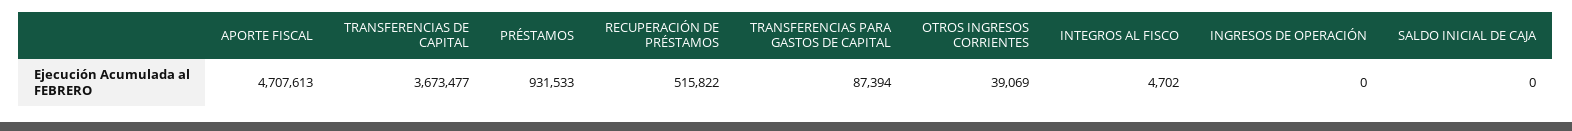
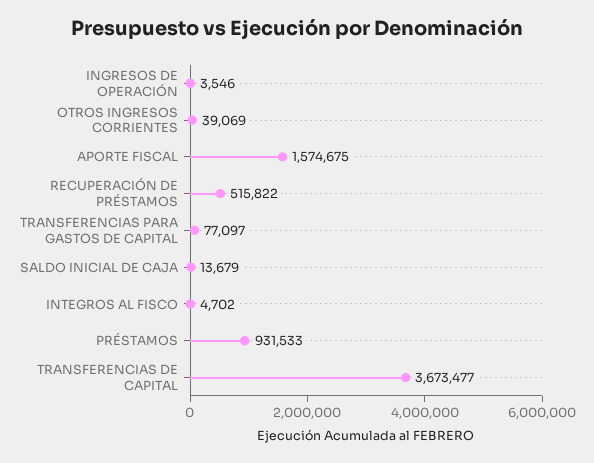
  {
-   "APORTE FISCAL": 4707613,
+   "APORTE FISCAL": 1574675,
    "TRANSFERENCIAS DE CAPITAL": 3673477,
    "PRÉSTAMOS": 931533,
    "RECUPERACIÓN DE PRÉSTAMOS": 515822,
-   "TRANSFERENCIAS PARA GASTOS DE CAPITAL": 87394,
+   "TRANSFERENCIAS PARA GASTOS DE CAPITAL": 77097,
    "OTROS INGRESOS CORRIENTES": 39069,
    "INTEGROS AL FISCO": 4702,
-   "INGRESOS DE OPERACIÓN": 0,
+   "INGRESOS DE OPERACIÓN": 3546,
-   "SALDO INICIAL DE CAJA": 0
+   "SALDO INICIAL DE CAJA": 13679
  }

